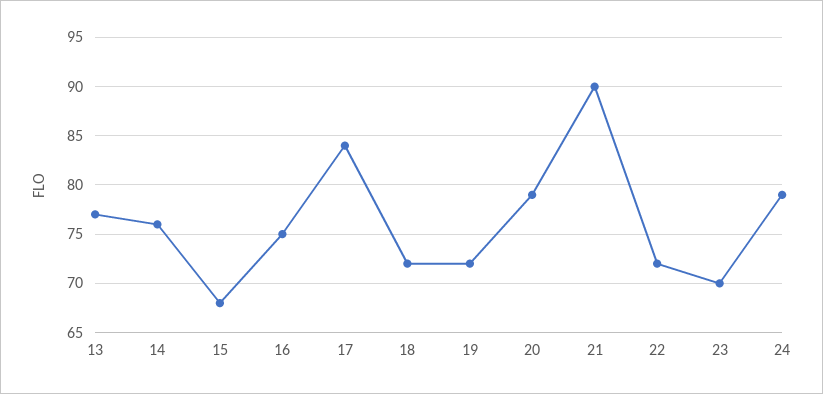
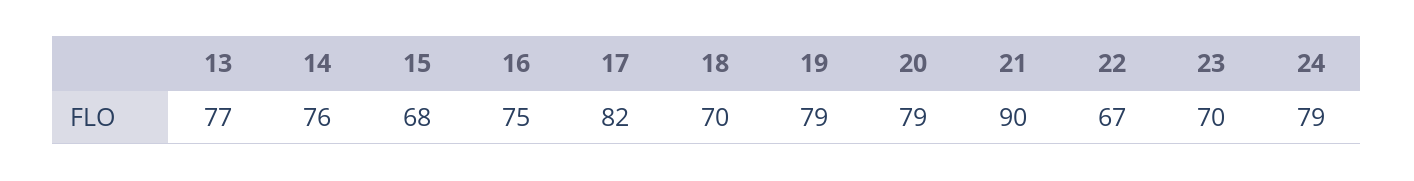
  {
    "13": 77,
    "14": 76,
    "15": 68,
    "16": 75,
-   "17": 84,
+   "17": 82,
-   "18": 72,
+   "18": 70,
-   "19": 72,
+   "19": 79,
    "20": 79,
    "21": 90,
-   "22": 72,
+   "22": 67,
    "23": 70,
    "24": 79
  }

